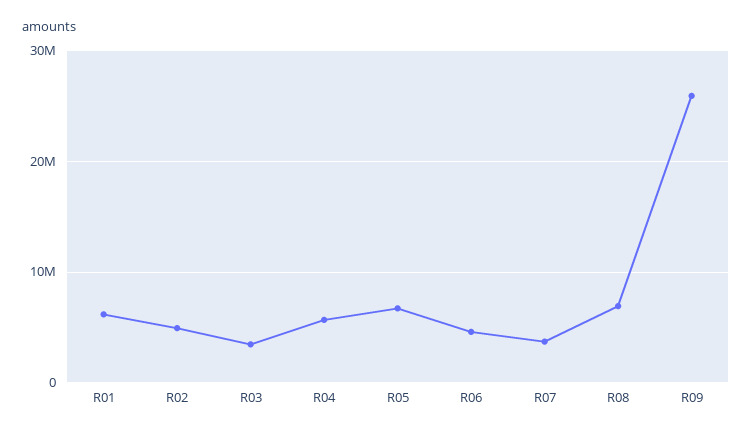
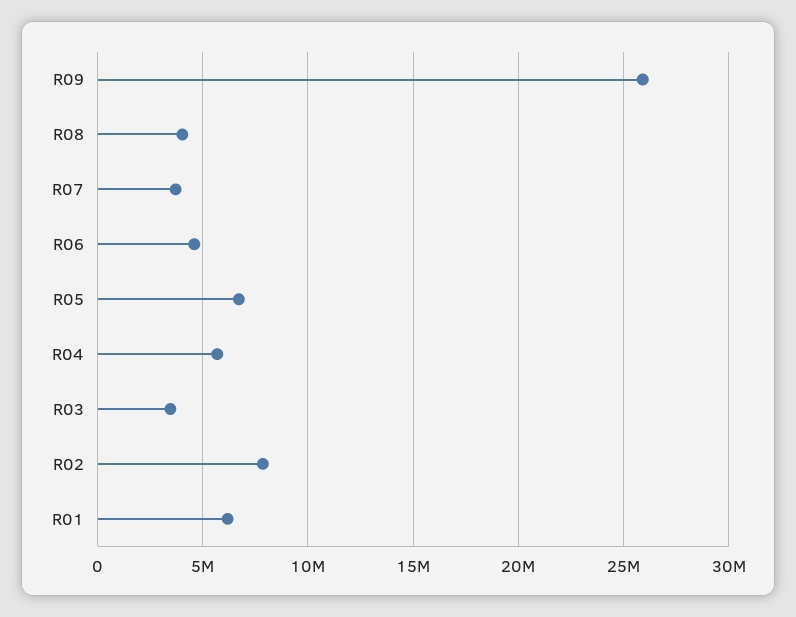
  {
    "R01": 6000000,
-   "R02": 5000000,
+   "R02": 8000000,
    "R03": 3500000,
    "R04": 5500000,
    "R05": 6500000,
    "R06": 4500000,
    "R07": 3500000,
-   "R08": 7000000,
+   "R08": 4000000,
    "R09": 26000000
  }

